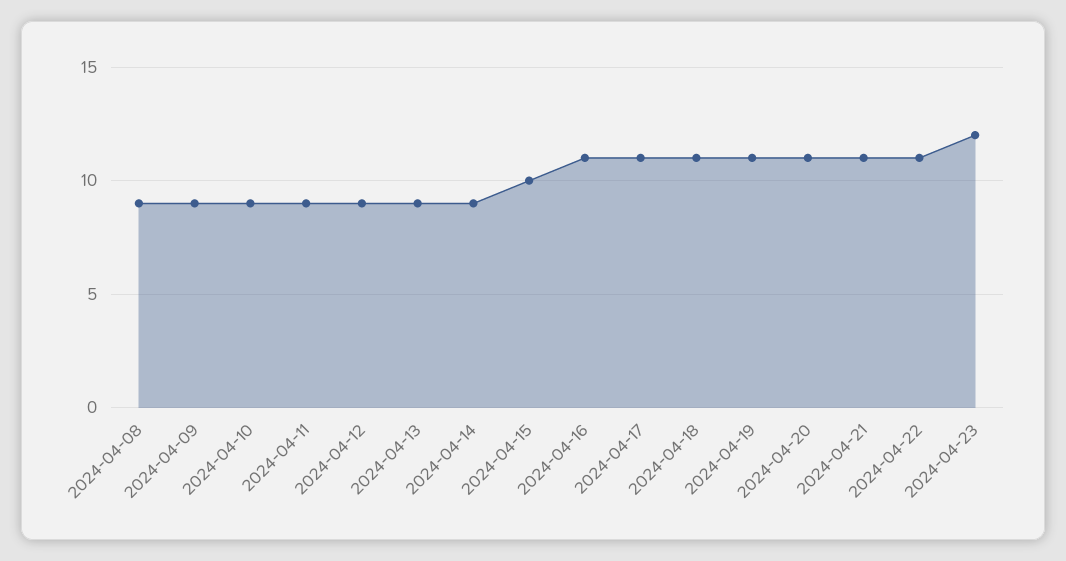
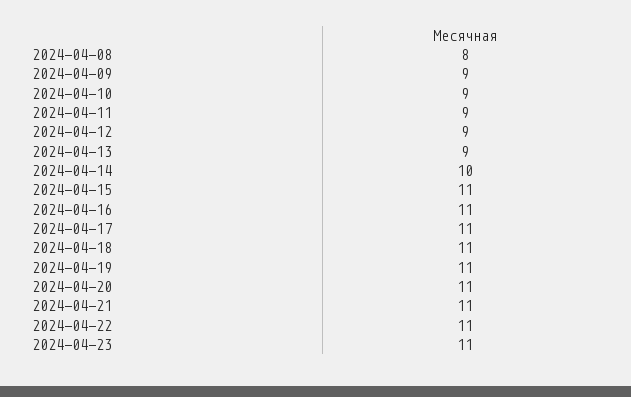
  {
-   "2024-04-08": 9,
+   "2024-04-08": 8,
    "2024-04-09": 9,
    "2024-04-10": 9,
    "2024-04-11": 9,
    "2024-04-12": 9,
    "2024-04-13": 9,
-   "2024-04-14": 9,
+   "2024-04-14": 10,
-   "2024-04-15": 10,
+   "2024-04-15": 11,
    "2024-04-16": 11,
    "2024-04-17": 11,
    "2024-04-18": 11,
    "2024-04-19": 11,
    "2024-04-20": 11,
    "2024-04-21": 11,
    "2024-04-22": 11,
-   "2024-04-23": 12
+   "2024-04-23": 11
  }

